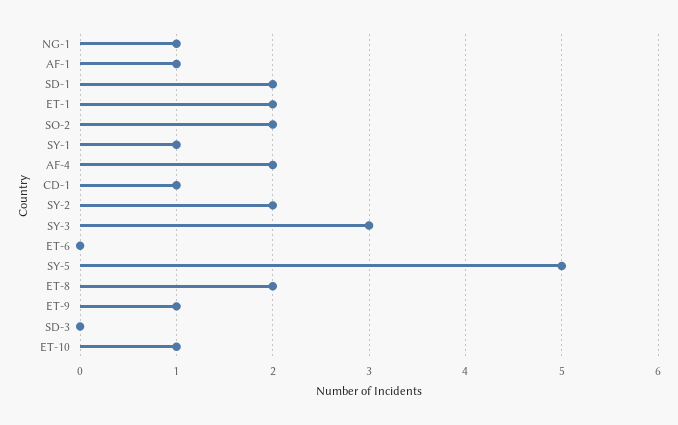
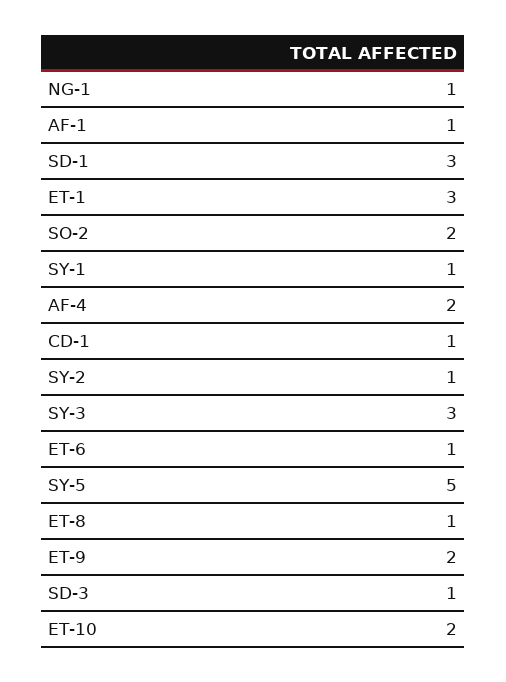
  {
    "NG-1": 1,
    "AF-1": 1,
-   "SD-1": 2,
+   "SD-1": 3,
-   "ET-1": 2,
+   "ET-1": 3,
    "SO-2": 2,
    "SY-1": 1,
    "AF-4": 2,
    "CD-1": 1,
-   "SY-2": 2,
+   "SY-2": 1,
    "SY-3": 3,
-   "ET-6": 0,
+   "ET-6": 1,
    "SY-5": 5,
-   "ET-8": 2,
+   "ET-8": 1,
-   "ET-9": 1,
+   "ET-9": 2,
-   "SD-3": 0,
+   "SD-3": 1,
-   "ET-10": 1
+   "ET-10": 2
  }

